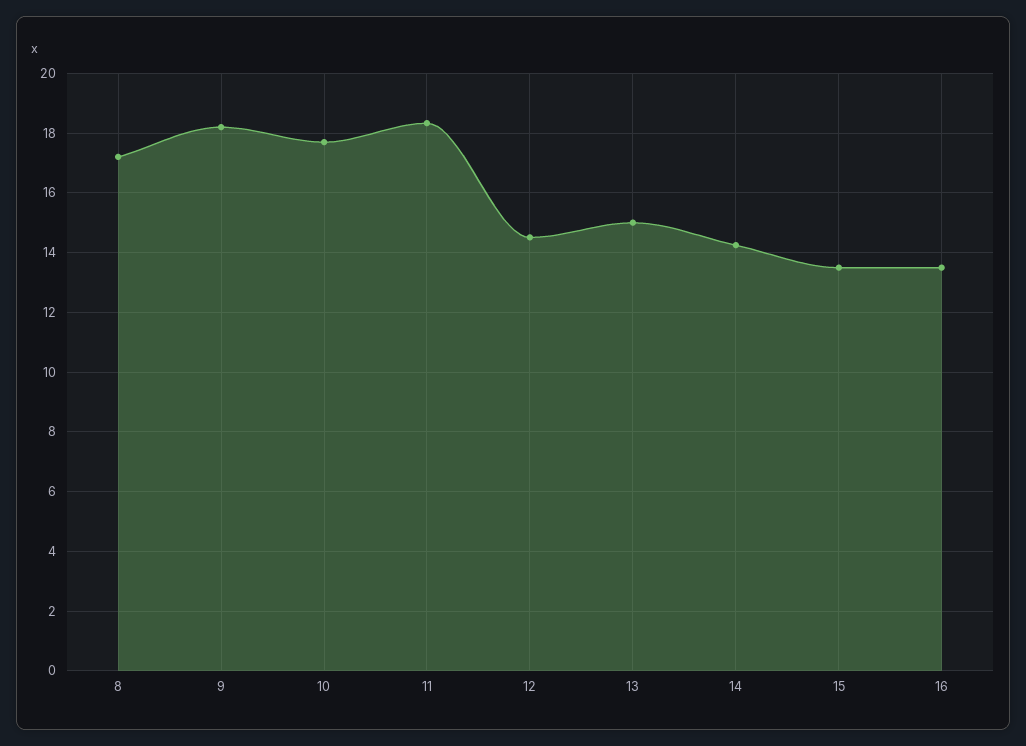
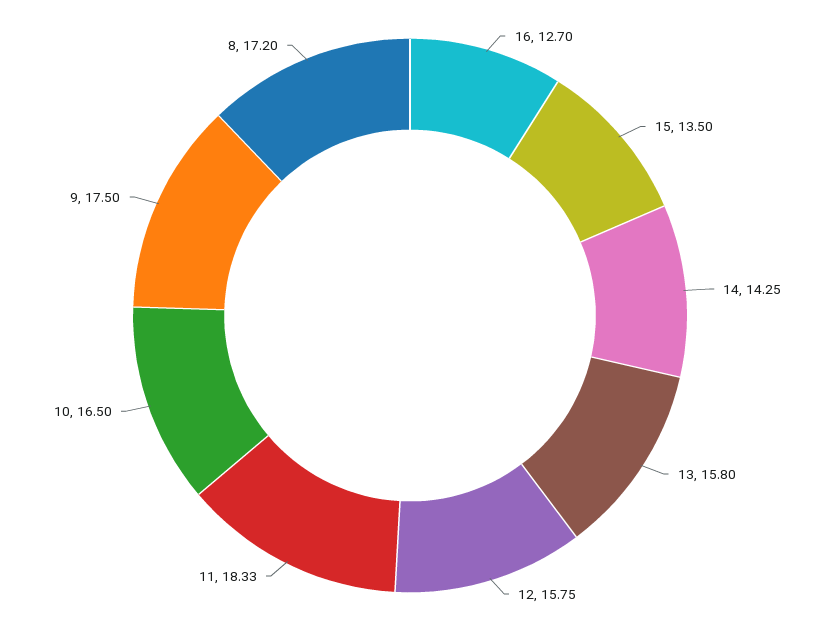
  {
    "8": 17.2,
-   "9": 18.25,
+   "9": 17.5,
-   "10": 17.75,
+   "10": 16.5,
    "11": 18.33,
-   "12": 14.5,
+   "12": 15.75,
-   "13": 15,
+   "13": 15.8,
    "14": 14.25,
    "15": 13.5,
-   "16": 13.5
+   "16": 12.7
  }

